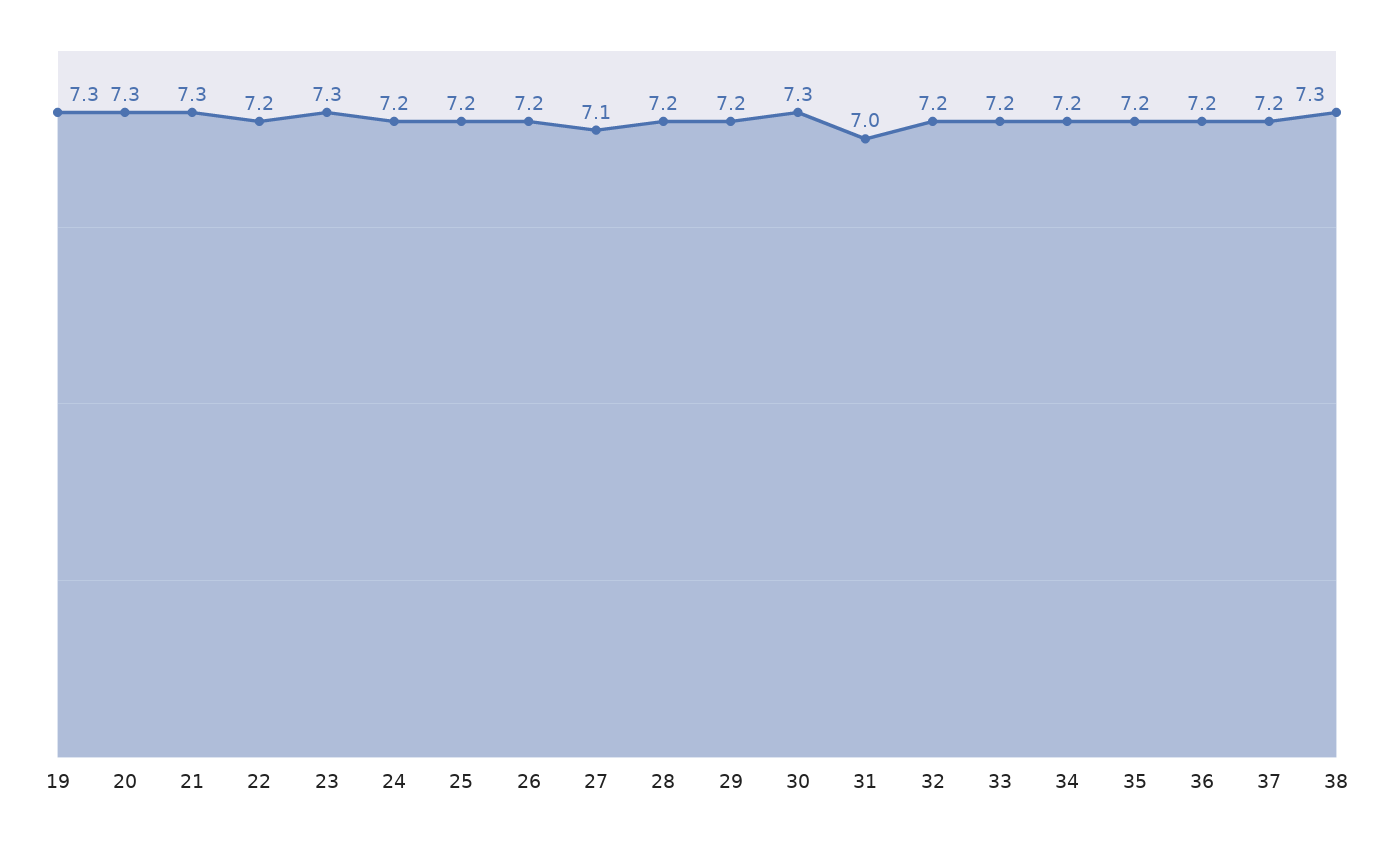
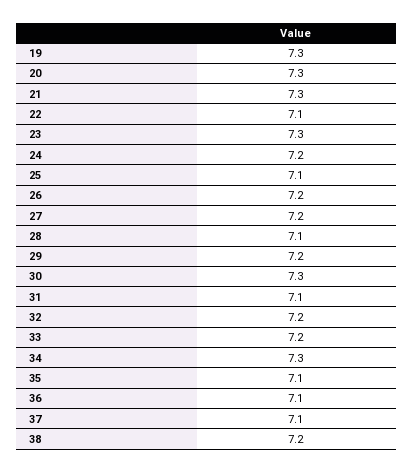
  {
    "19": 7.3,
    "20": 7.3,
    "21": 7.3,
-   "22": 7.2,
+   "22": 7.1,
    "23": 7.3,
    "24": 7.2,
-   "25": 7.2,
+   "25": 7.1,
    "26": 7.2,
-   "27": 7.1,
+   "27": 7.2,
-   "28": 7.2,
+   "28": 7.1,
    "29": 7.2,
    "30": 7.3,
-   "31": 7,
+   "31": 7.1,
    "32": 7.2,
    "33": 7.2,
-   "34": 7.2,
+   "34": 7.3,
-   "35": 7.2,
+   "35": 7.1,
-   "36": 7.2,
+   "36": 7.1,
-   "37": 7.2,
+   "37": 7.1,
-   "38": 7.3
+   "38": 7.2
  }

